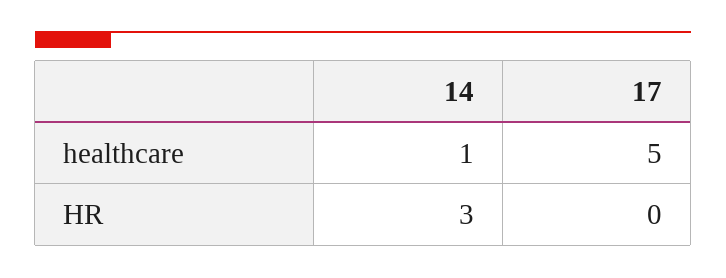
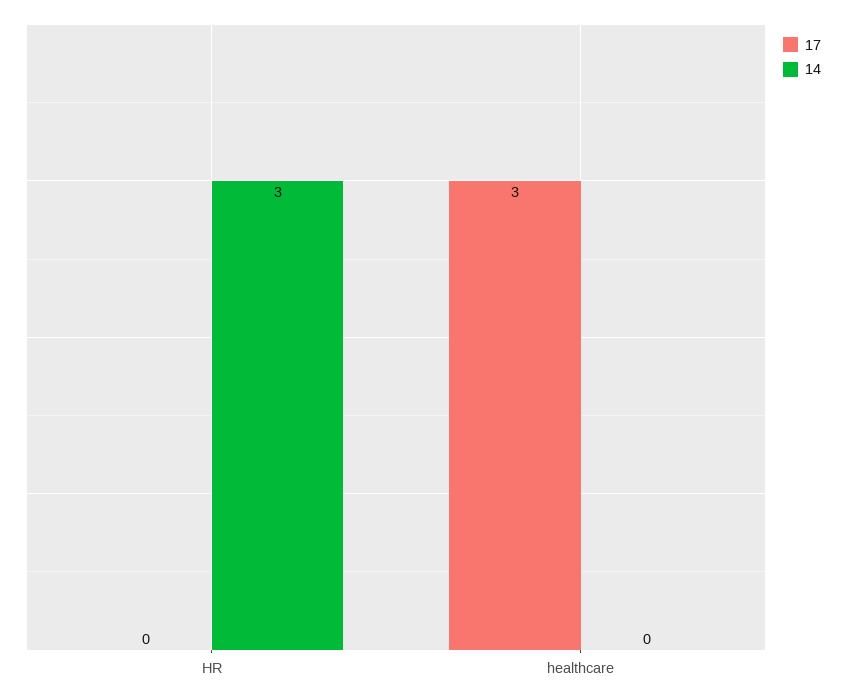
  {
    "14": {
-     "healthcare": 1,
+     "healthcare": 0,
      "HR": 3
    },
    "17": {
-     "healthcare": 5,
+     "healthcare": 3,
      "HR": 0
    }
  }

